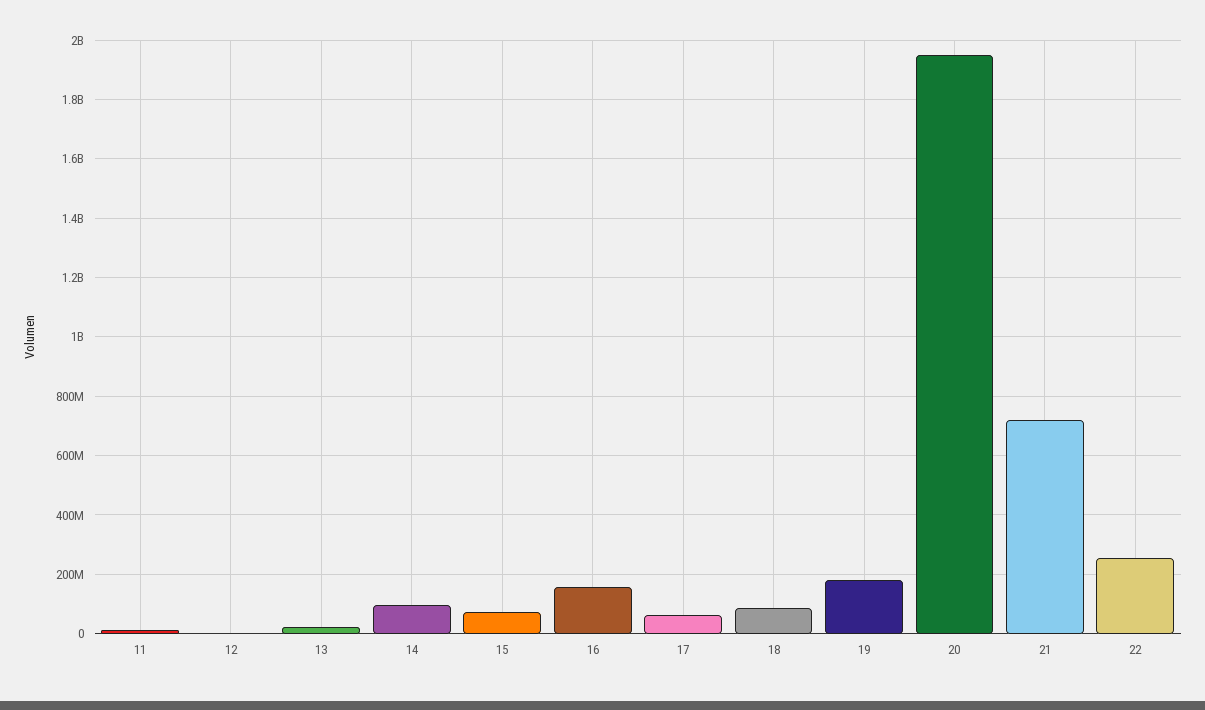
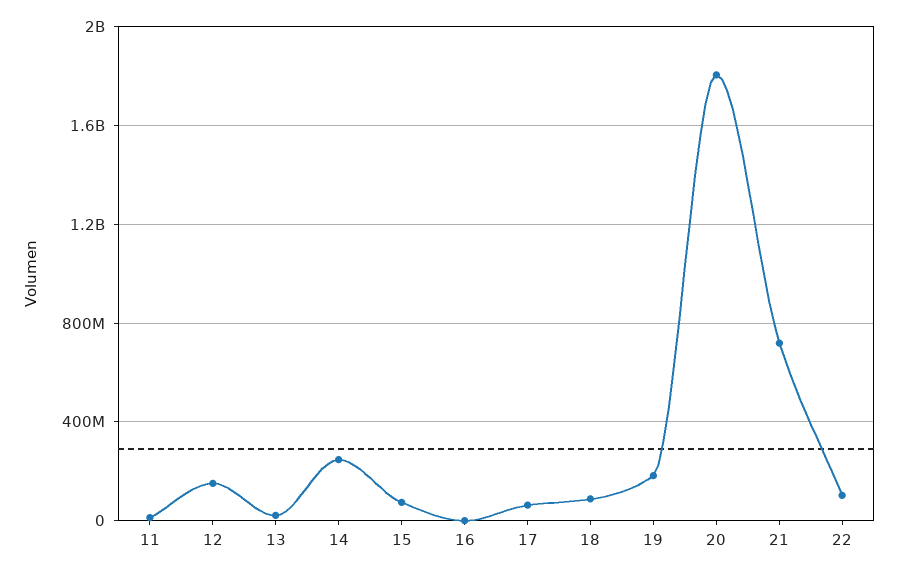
  {
    "11": 0,
-   "12": 0,
+   "12": 150000000,
    "13": 25000000,
-   "14": 100000000,
+   "14": 250000000,
    "15": 75000000,
-   "16": 150000000,
+   "16": 0,
    "17": 75000000,
    "18": 100000000,
    "19": 175000000,
-   "20": 1950000000,
+   "20": 1800000000,
    "21": 725000000,
-   "22": 250000000
+   "22": 100000000
  }

